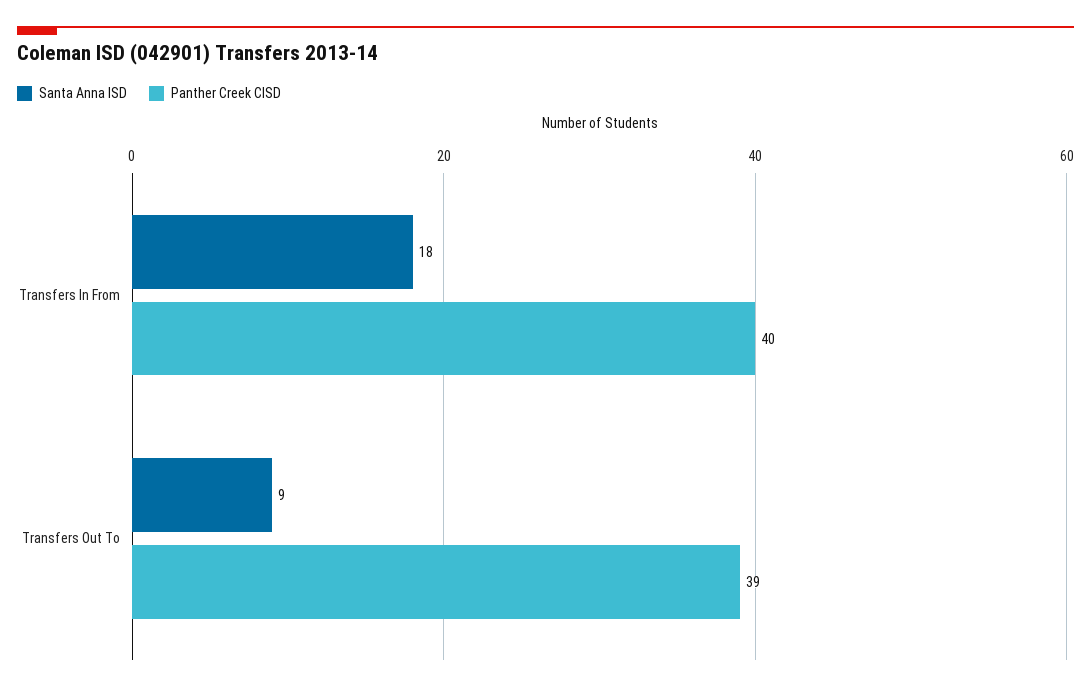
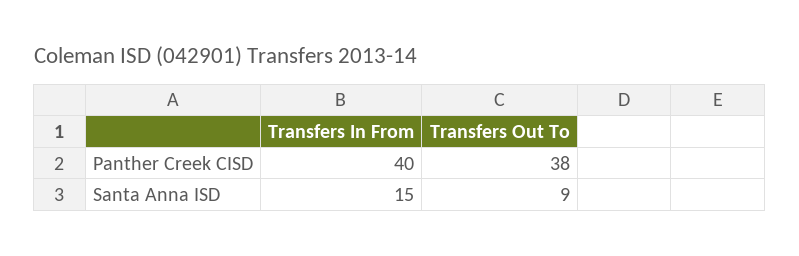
  {
    "Santa Anna ISD": {
-     "Transfers In From": 18,
+     "Transfers In From": 15,
      "Transfers Out To": 9
    },
    "Panther Creek CISD": {
      "Transfers In From": 40,
-     "Transfers Out To": 39
+     "Transfers Out To": 38
    }
  }

